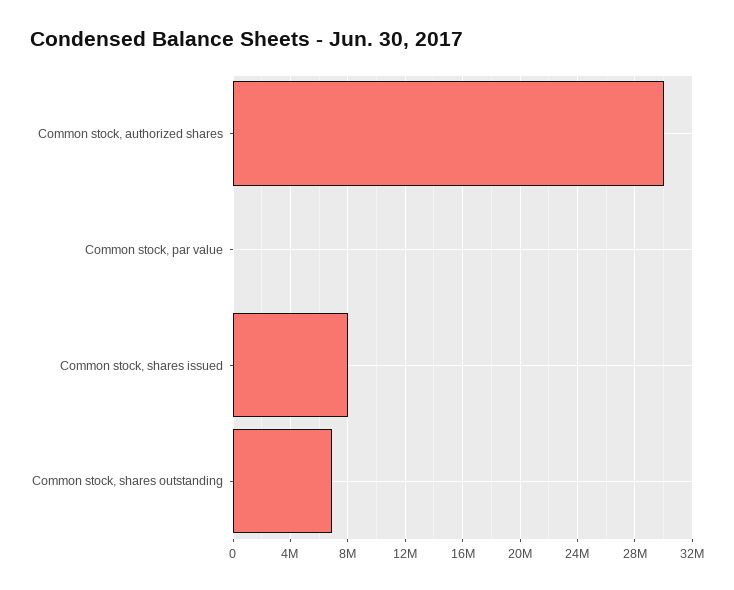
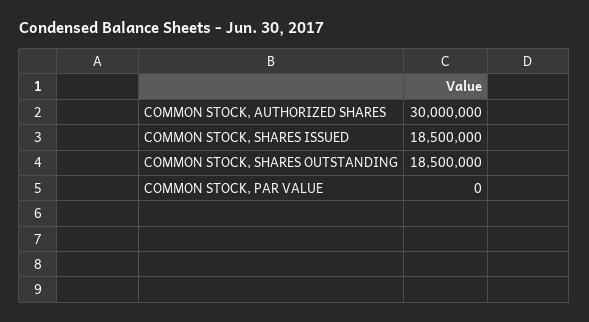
  {
    "Common stock, authorized shares": 30000000,
    "Common stock, par value": 0,
-   "Common stock, shares issued": 8000000,
+   "Common stock, shares issued": 18500000,
-   "Common stock, shares outstanding": 7000000
+   "Common stock, shares outstanding": 18500000
  }

